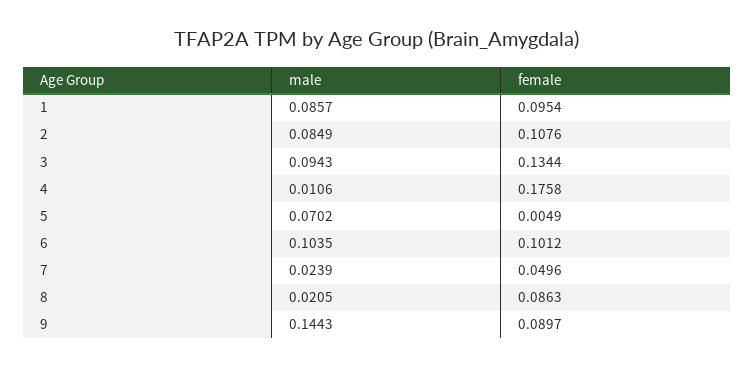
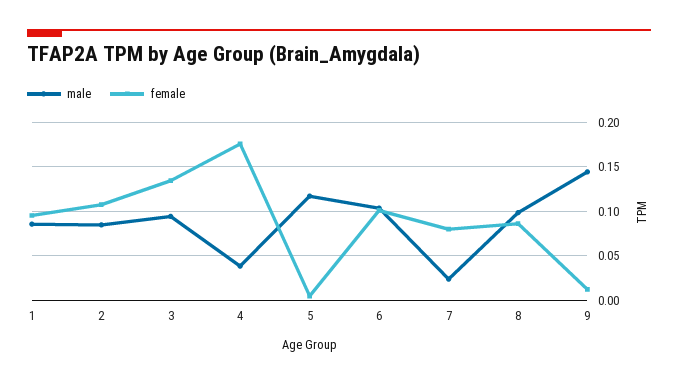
  {
    "male": {
      "1": 0.0857,
      "2": 0.0849,
      "3": 0.0943,
-     "4": 0.0106,
+     "4": 0.04,
-     "5": 0.0702,
+     "5": 0.12,
      "6": 0.1035,
      "7": 0.0239,
-     "8": 0.0205,
+     "8": 0.1,
      "9": 0.1443
    },
    "female": {
      "1": 0.0954,
      "2": 0.1076,
      "3": 0.1344,
      "4": 0.1758,
      "5": 0.0049,
      "6": 0.1012,
-     "7": 0.0496,
+     "7": 0.08,
      "8": 0.0863,
-     "9": 0.0897
+     "9": 0.01
    }
  }

